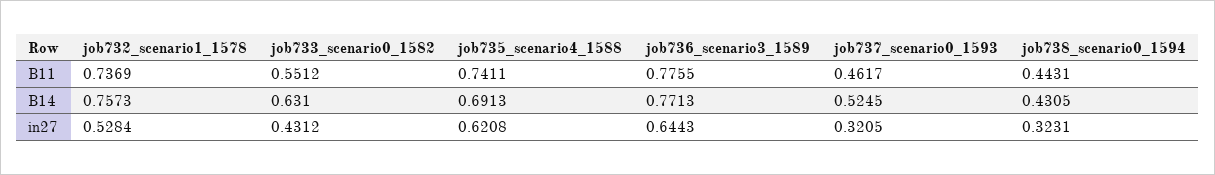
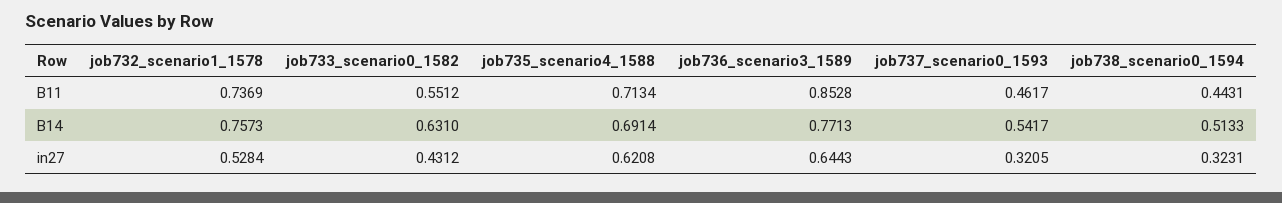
  {
    "job732_scenario1_1578": {
      "B11": 0.7369,
      "B14": 0.7573,
      "in27": 0.5284
    },
    "job733_scenario0_1582": {
      "B11": 0.5512,
      "B14": 0.631,
      "in27": 0.4312
    },
    "job735_scenario4_1588": {
-     "B11": 0.7411,
+     "B11": 0.7134,
-     "B14": 0.6913,
+     "B14": 0.6914,
      "in27": 0.6208
    },
    "job736_scenario3_1589": {
-     "B11": 0.7755,
+     "B11": 0.8528,
      "B14": 0.7713,
      "in27": 0.6443
    },
    "job737_scenario0_1593": {
      "B11": 0.4617,
-     "B14": 0.5245,
+     "B14": 0.5417,
      "in27": 0.3205
    },
    "job738_scenario0_1594": {
      "B11": 0.4431,
-     "B14": 0.4305,
+     "B14": 0.5133,
      "in27": 0.3231
    }
  }

